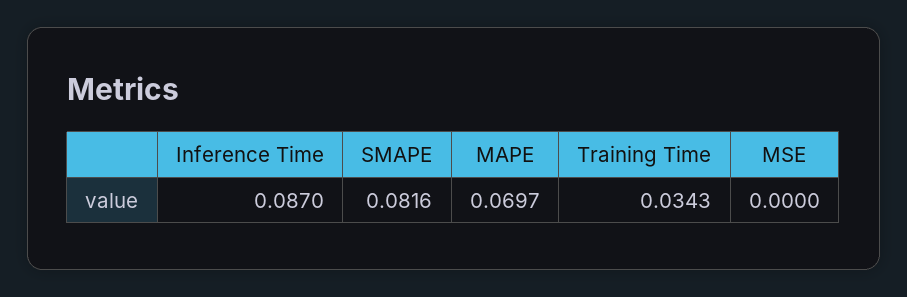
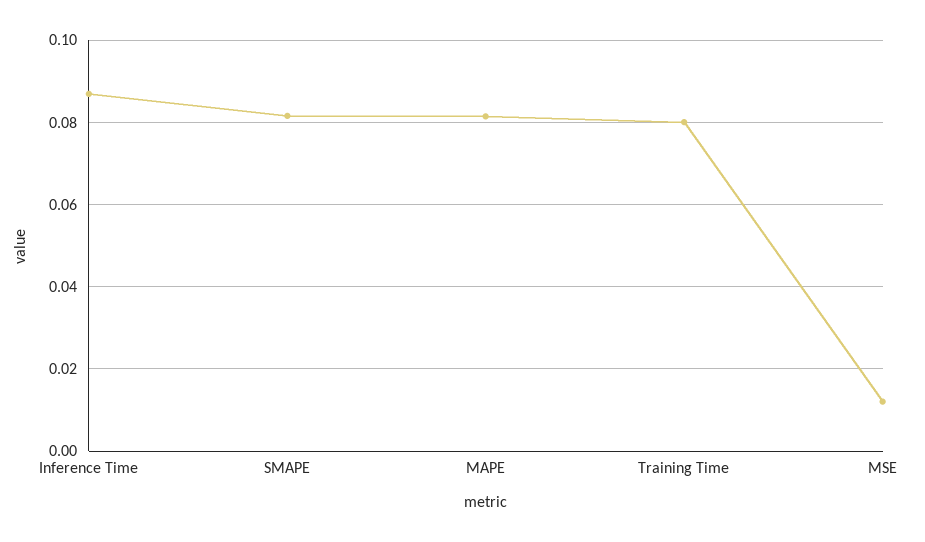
  {
    "Inference Time": 0.087,
    "SMAPE": 0.0816,
-   "MAPE": 0.0697,
+   "MAPE": 0.082,
-   "Training Time": 0.0343,
+   "Training Time": 0.08,
-   "MSE": 0
+   "MSE": 0.012
  }

